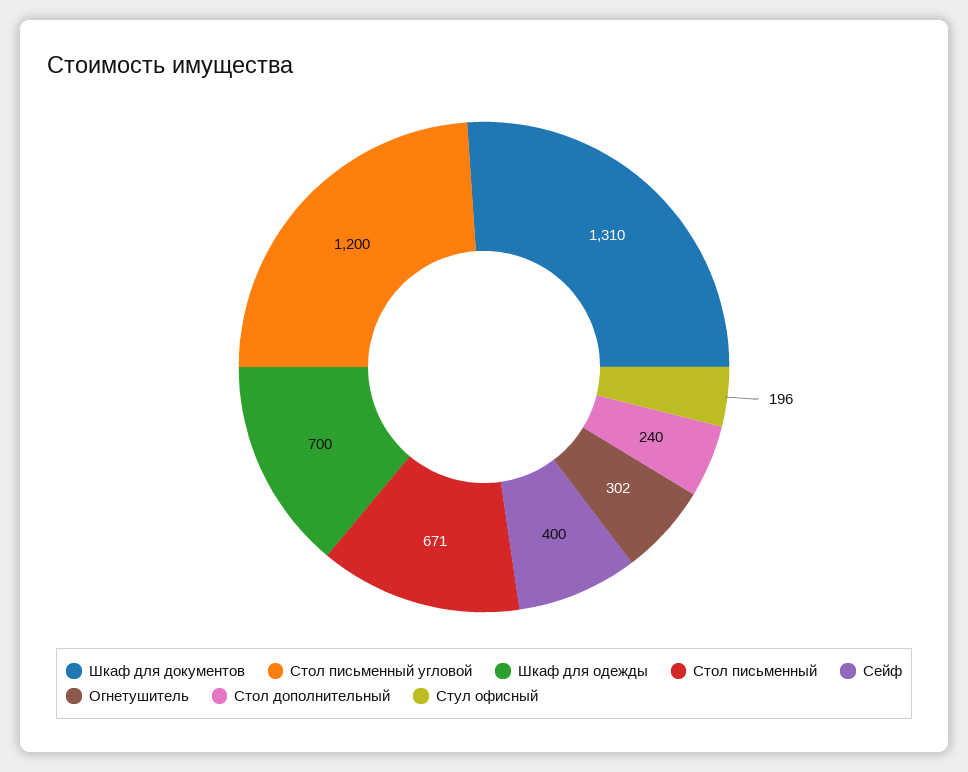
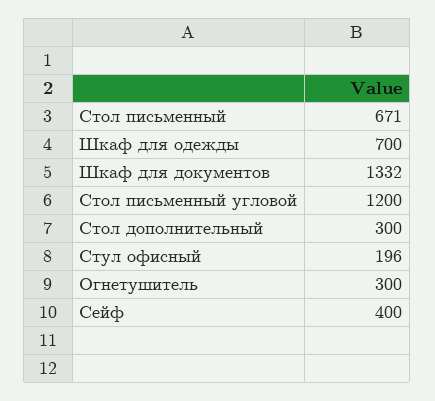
  {
-   "Шкаф для документов": 1310,
+   "Шкаф для документов": 1332,
    "Стол письменный угловой": 1200,
    "Шкаф для одежды": 700,
    "Стол письменный": 671,
    "Сейф": 400,
-   "Огнетушитель": 302,
+   "Огнетушитель": 300,
-   "Стол дополнительный": 240,
+   "Стол дополнительный": 300,
    "Стул офисный": 196
  }

